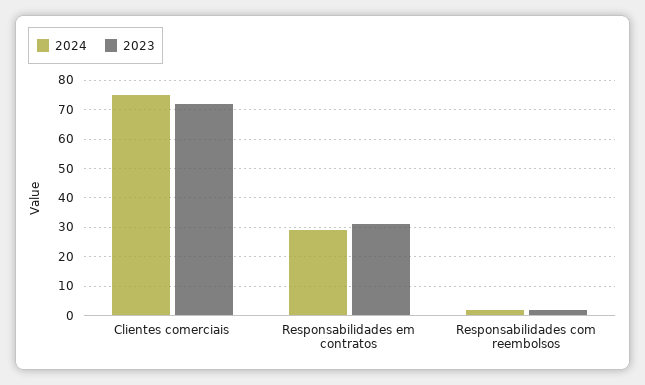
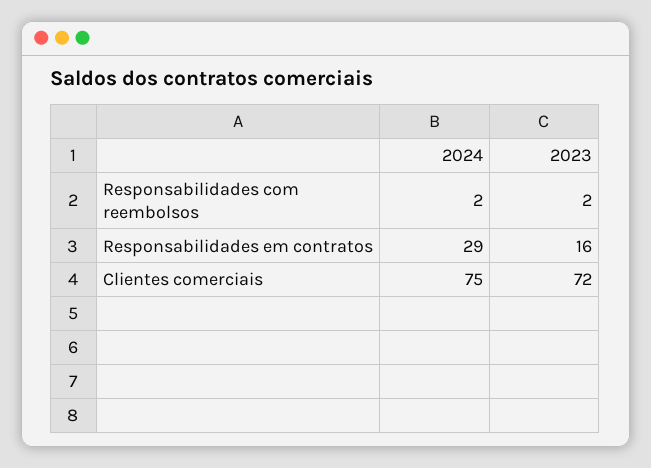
  {
    "2024": {
      "Clientes comerciais": 75,
      "Responsabilidades em contratos": 29,
      "Responsabilidades com reembolsos": 2
    },
    "2023": {
      "Clientes comerciais": 72,
-     "Responsabilidades em contratos": 30,
+     "Responsabilidades em contratos": 16,
      "Responsabilidades com reembolsos": 2
    }
  }

